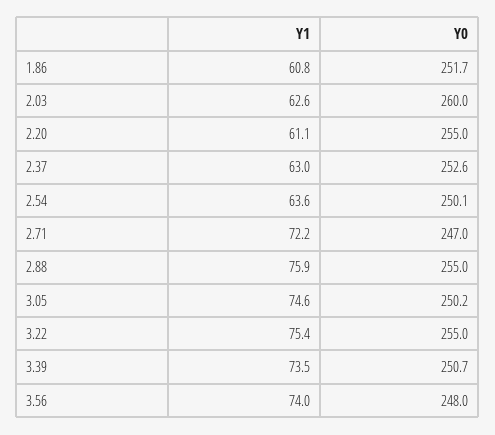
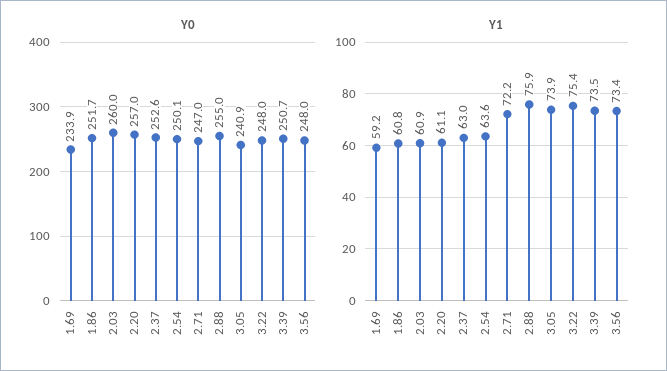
  {
    "Y1": {
      "1.86": 60.8,
-     "2.03": 62.6,
+     "2.03": 60.9,
      "2.20": 61.1,
      "2.37": 63,
      "2.54": 63.6,
      "2.71": 72.2,
      "2.88": 75.9,
-     "3.05": 74.6,
+     "3.05": 73.9,
      "3.22": 75.4,
      "3.39": 73.5,
-     "3.56": 74
+     "3.56": 73.4,
+     "1.69": 59.2
    },
    "Y0": {
      "1.86": 251.7,
      "2.03": 260,
-     "2.20": 255,
+     "2.20": 257,
      "2.37": 252.6,
      "2.54": 250.1,
      "2.71": 247,
      "2.88": 255,
-     "3.05": 250.2,
+     "3.05": 240.9,
-     "3.22": 255,
+     "3.22": 248,
      "3.39": 250.7,
-     "3.56": 248
+     "3.56": 248,
+     "1.69": 233.9
    }
  }

